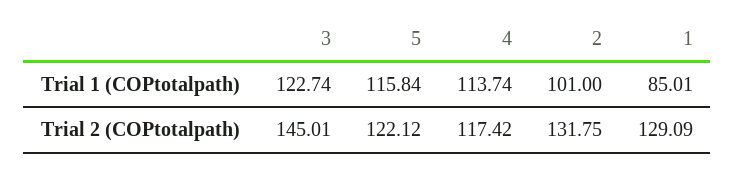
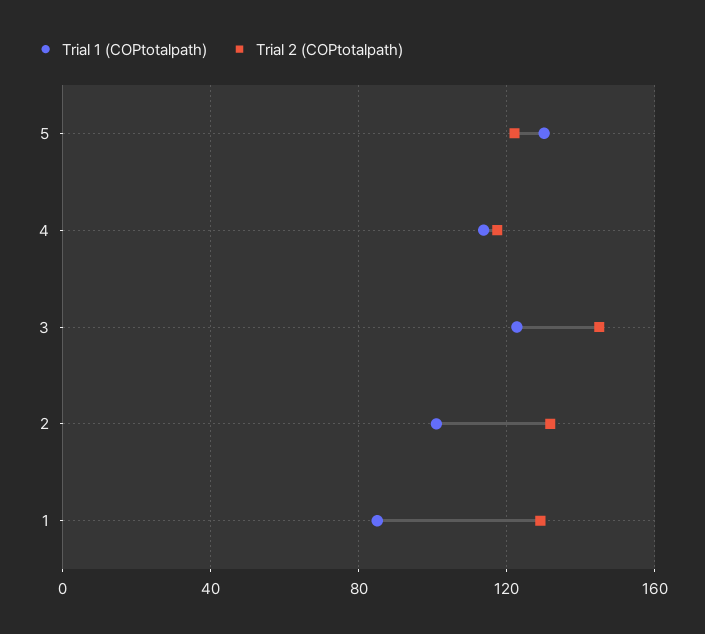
  {
    "Trial 1 (COPtotalpath)": {
      "3": 122.74,
-     "5": 115.84,
+     "5": 130,
      "4": 113.74,
      "2": 101,
      "1": 85.01
    },
    "Trial 2 (COPtotalpath)": {
      "3": 145.01,
      "5": 122.12,
      "4": 117.42,
      "2": 131.75,
      "1": 129.09
    }
  }

